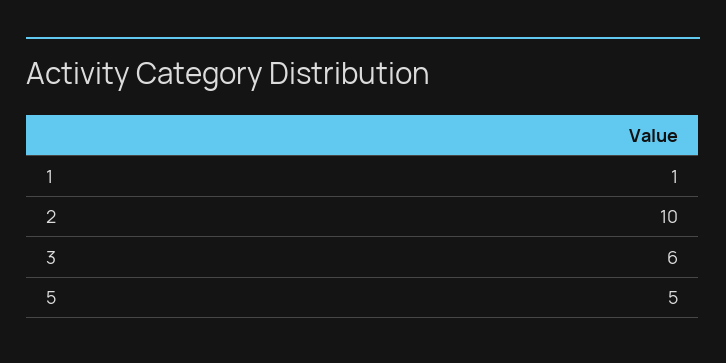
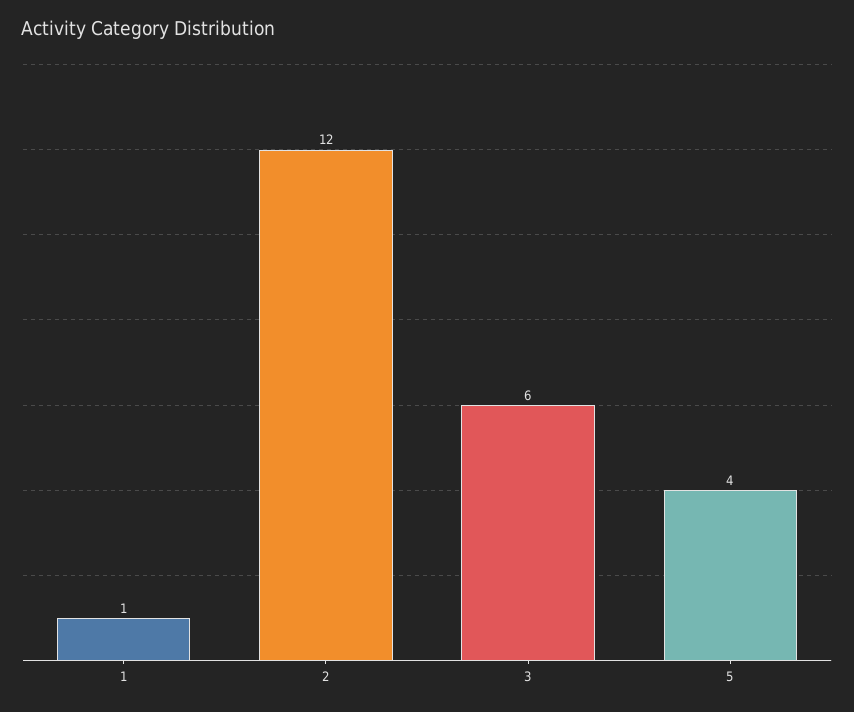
  {
    "1": 1,
-   "2": 10,
+   "2": 12,
    "3": 6,
-   "5": 5
+   "5": 4
  }

